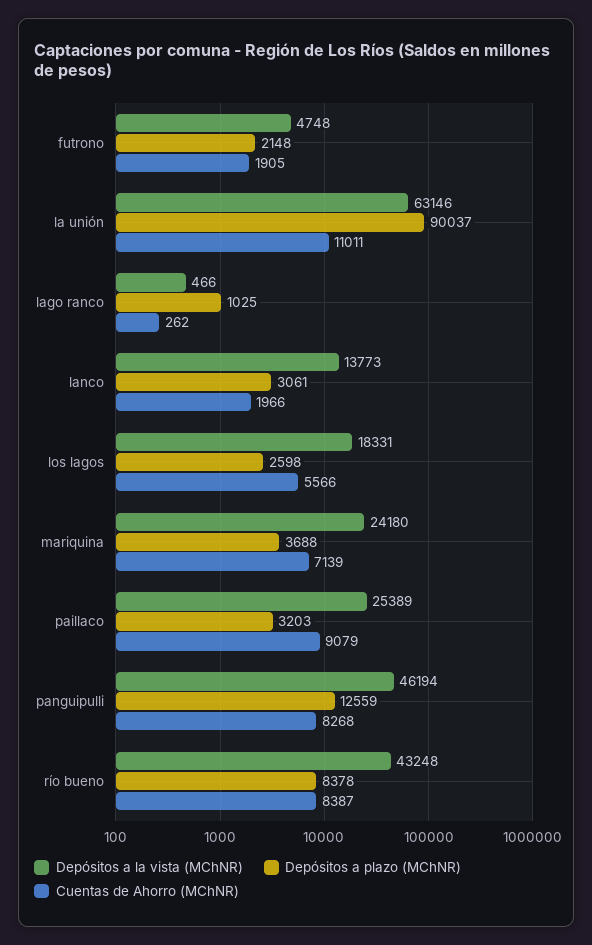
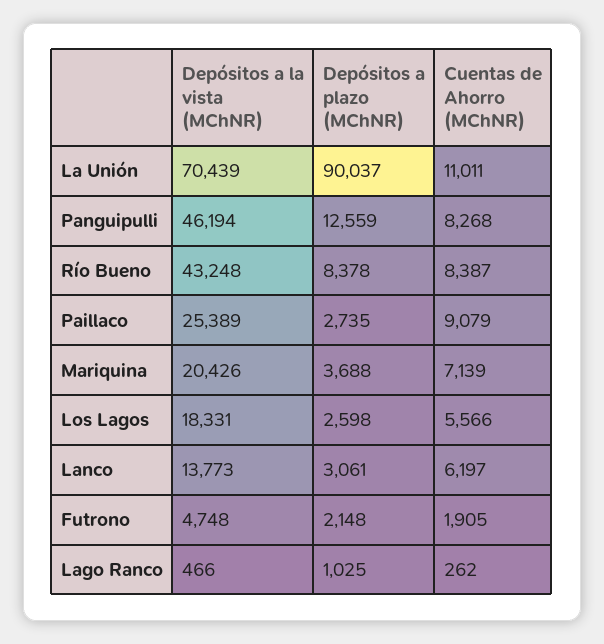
  {
    "Depósitos a la vista (MChNR)": {
      "futrono": 4748,
-     "la unión": 63146,
+     "la unión": 70439,
      "lago ranco": 466,
      "lanco": 13773,
      "los lagos": 18331,
-     "mariquina": 24180,
+     "mariquina": 20426,
      "paillaco": 25389,
      "panguipulli": 46194,
      "río bueno": 43248
    },
    "Depósitos a plazo (MChNR)": {
      "futrono": 2148,
      "la unión": 90037,
      "lago ranco": 1025,
      "lanco": 3061,
      "los lagos": 2598,
      "mariquina": 3688,
-     "paillaco": 3203,
+     "paillaco": 2735,
      "panguipulli": 12559,
      "río bueno": 8378
    },
    "Cuentas de Ahorro (MChNR)": {
      "futrono": 1905,
      "la unión": 11011,
      "lago ranco": 262,
-     "lanco": 1966,
+     "lanco": 6197,
      "los lagos": 5566,
      "mariquina": 7139,
      "paillaco": 9079,
      "panguipulli": 8268,
      "río bueno": 8387
    }
  }

